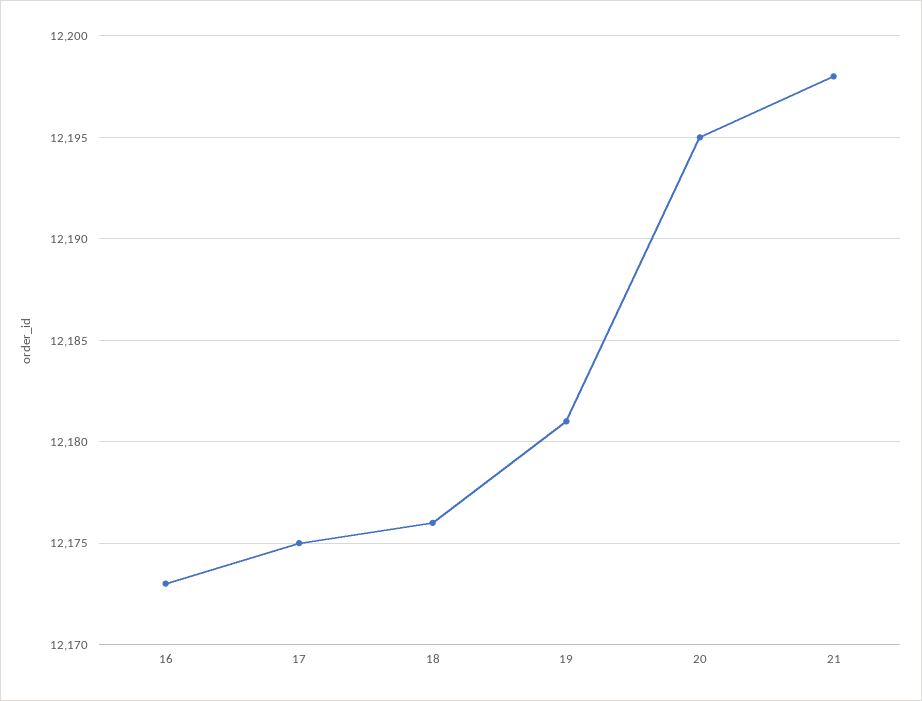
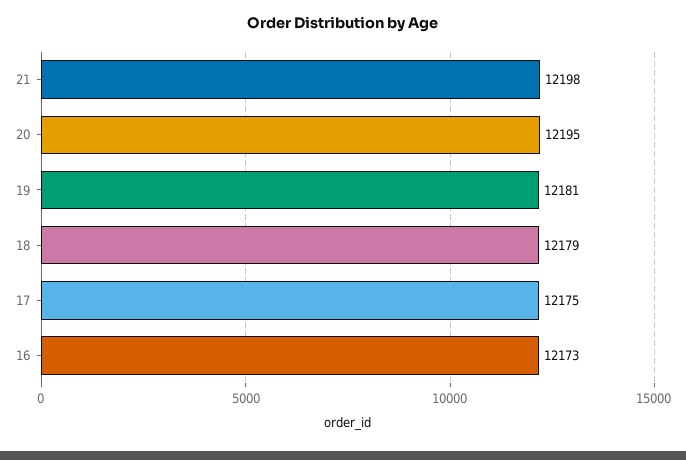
  {
    "16": 12173,
    "17": 12175,
-   "18": 12176,
+   "18": 12179,
    "19": 12181,
    "20": 12195,
    "21": 12198
  }

